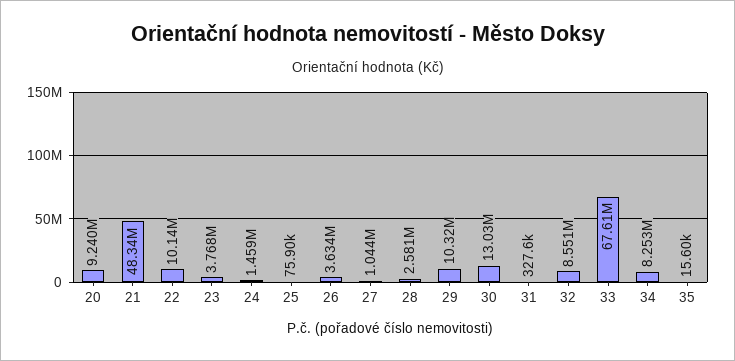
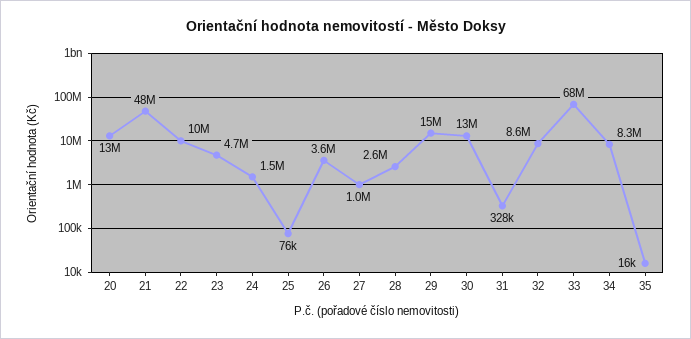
  {
-   "20": 9240000,
+   "20": 13000000,
    "21": 48340000,
    "22": 10140000,
-   "23": 3768000,
+   "23": 4700000,
    "24": 1459000,
    "25": 75900,
    "26": 3634000,
    "27": 1044000,
    "28": 2581000,
-   "29": 10320000,
+   "29": 15000000,
    "30": 13030000,
    "31": 327600,
    "32": 8551000,
    "33": 67610000,
    "34": 8253000,
    "35": 15600
  }

